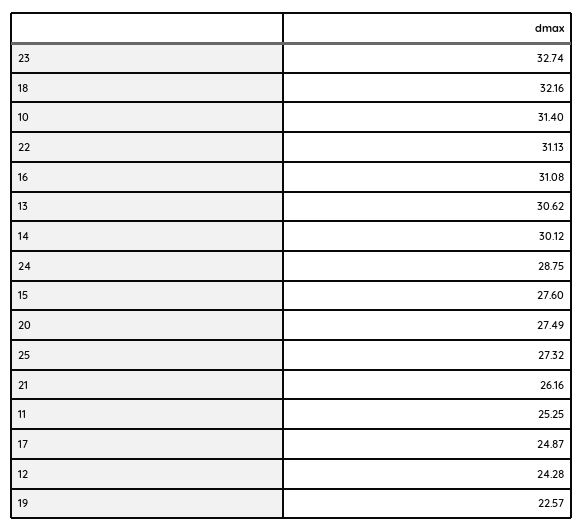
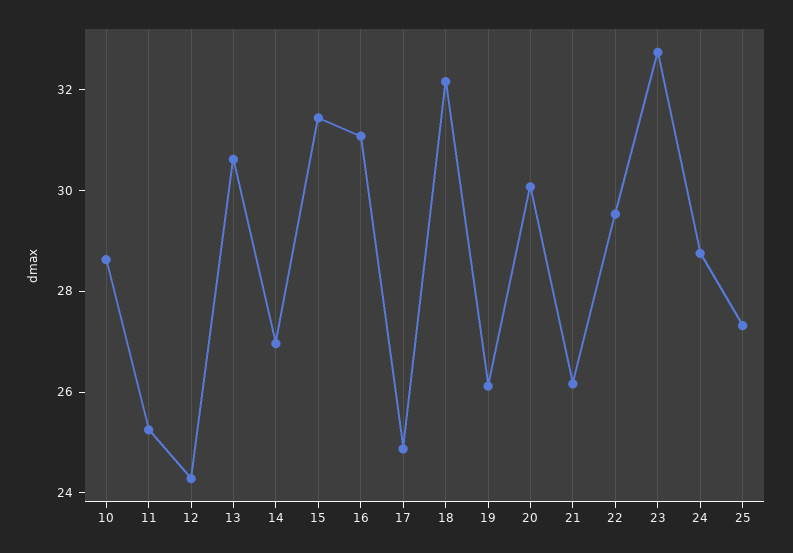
  {
    "23": 32.74,
    "18": 32.16,
-   "10": 31.4,
+   "10": 28.5,
-   "22": 31.13,
+   "22": 29.5,
    "16": 31.08,
    "13": 30.62,
-   "14": 30.12,
+   "14": 27,
    "24": 28.75,
-   "15": 27.6,
+   "15": 31.5,
-   "20": 27.49,
+   "20": 30,
    "25": 27.32,
    "21": 26.16,
    "11": 25.25,
    "17": 24.87,
    "12": 24.28,
-   "19": 22.57
+   "19": 26
  }

